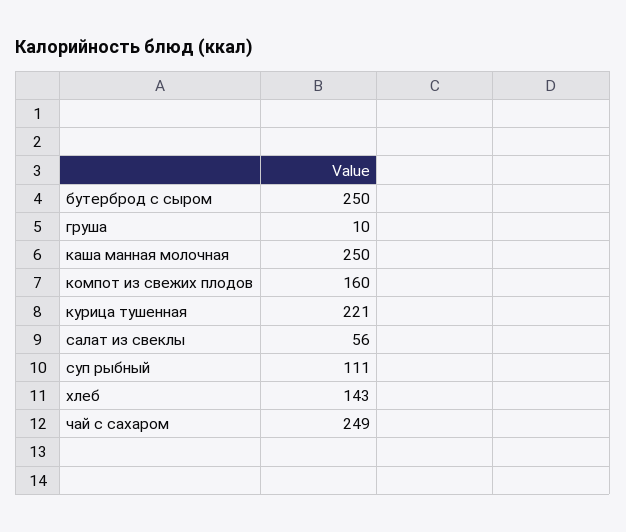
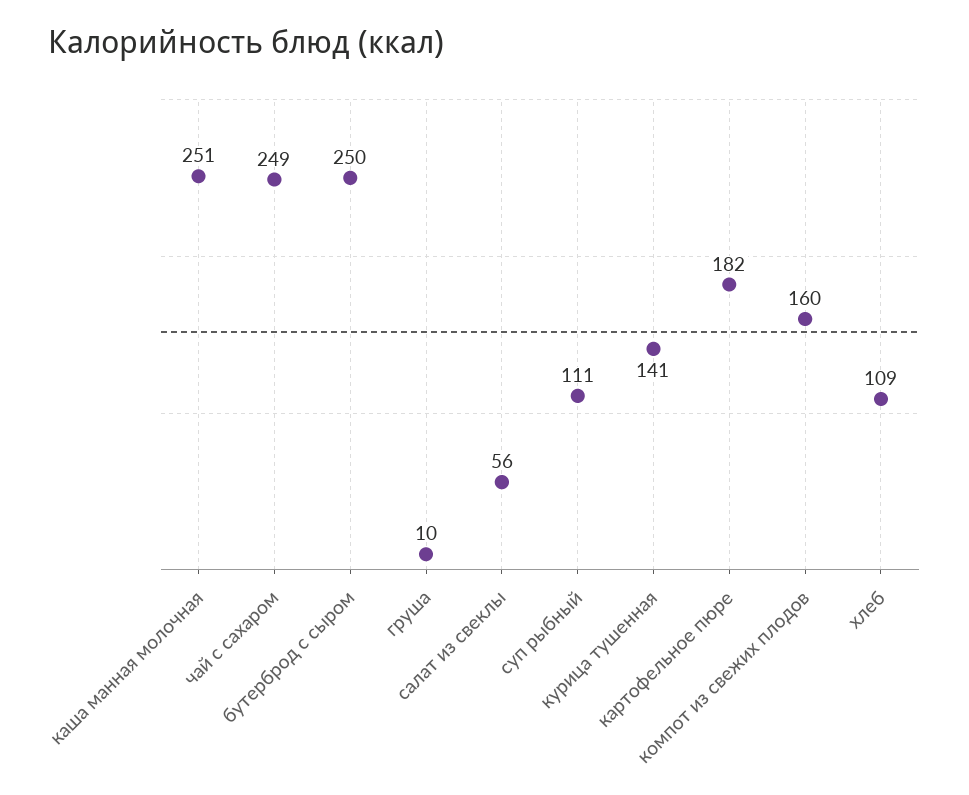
  {
    "бутерброд с сыром": 250,
    "груша": 10,
-   "каша манная молочная": 250,
+   "каша манная молочная": 251,
    "компот из свежих плодов": 160,
-   "курица тушенная": 221,
+   "курица тушенная": 141,
    "салат из свеклы": 56,
    "суп рыбный": 111,
-   "хлеб": 143,
+   "хлеб": 109,
-   "чай с сахаром": 249
+   "чай с сахаром": 249,
+   "картофельное пюре": 182
  }

